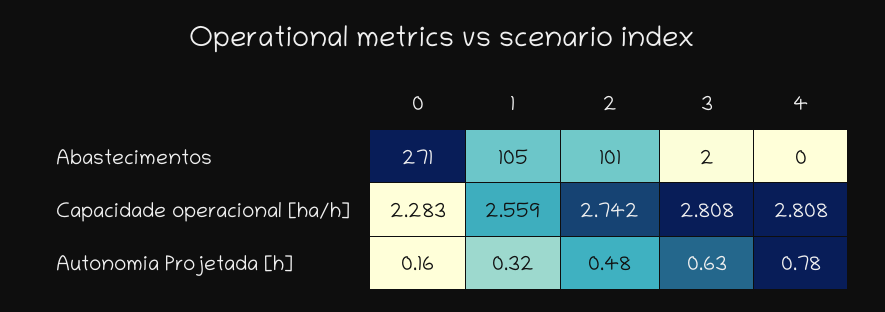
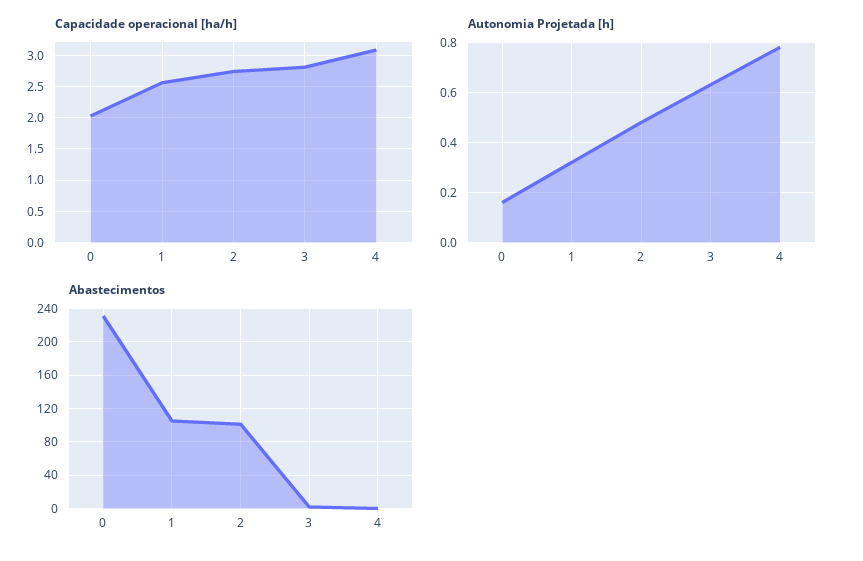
  {
    "Abastecimentos": {
-     "0": 271,
+     "0": 230,
      "1": 105,
      "2": 101,
      "3": 2,
      "4": 0
    },
    "Capacidade operacional [ha/h]": {
-     "0": 2.283,
+     "0": 2,
      "1": 2.559,
      "2": 2.742,
      "3": 2.808,
-     "4": 2.808
+     "4": 3.1
    },
    "Autonomia Projetada [h]": {
      "0": 0.16,
      "1": 0.32,
      "2": 0.48,
      "3": 0.63,
      "4": 0.78
    }
  }

